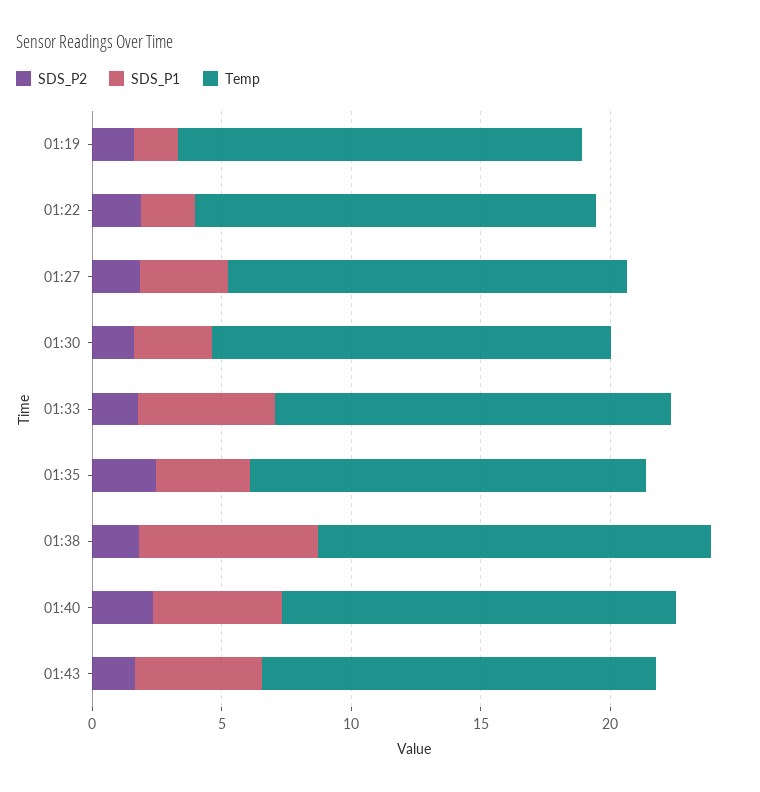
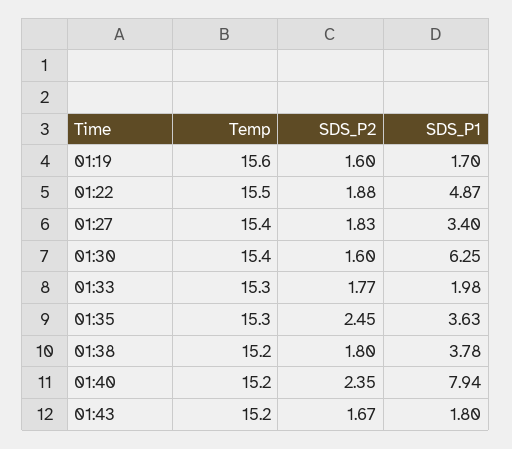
  {
    "SDS_P2": {
      "01:19": 1.6,
      "01:22": 1.88,
      "01:27": 1.83,
      "01:30": 1.6,
      "01:33": 1.77,
      "01:35": 2.45,
      "01:38": 1.8,
      "01:40": 2.35,
      "01:43": 1.67
    },
    "SDS_P1": {
      "01:19": 1.7,
-     "01:22": 2,
+     "01:22": 4.87,
      "01:27": 3.4,
-     "01:30": 3,
+     "01:30": 6.25,
-     "01:33": 5,
+     "01:33": 1.98,
      "01:35": 3.63,
-     "01:38": 7,
+     "01:38": 3.78,
-     "01:40": 5,
+     "01:40": 7.94,
-     "01:43": 5
+     "01:43": 1.8
    },
    "Temp": {
      "01:19": 15.6,
      "01:22": 15.5,
      "01:27": 15.4,
      "01:30": 15.4,
      "01:33": 15.3,
      "01:35": 15.3,
      "01:38": 15.2,
      "01:40": 15.2,
      "01:43": 15.2
    }
  }

